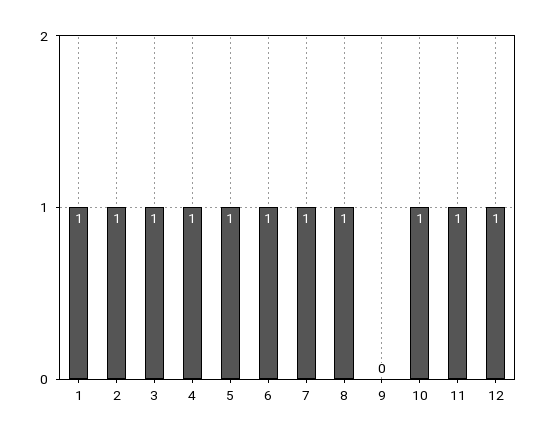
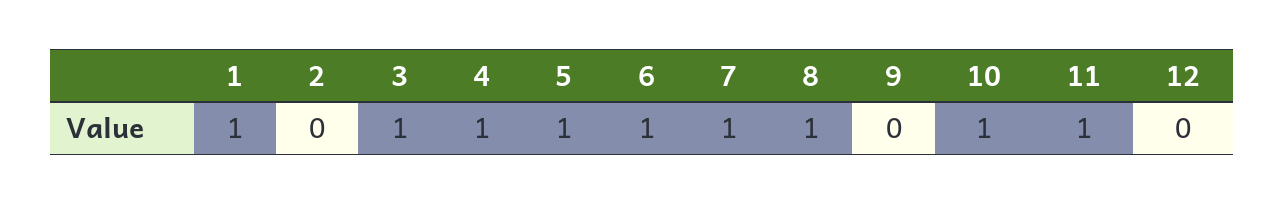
  {
    "1": 1,
-   "2": 1,
+   "2": 0,
    "3": 1,
    "4": 1,
    "5": 1,
    "6": 1,
    "7": 1,
    "8": 1,
    "9": 0,
    "10": 1,
    "11": 1,
-   "12": 1
+   "12": 0
  }

